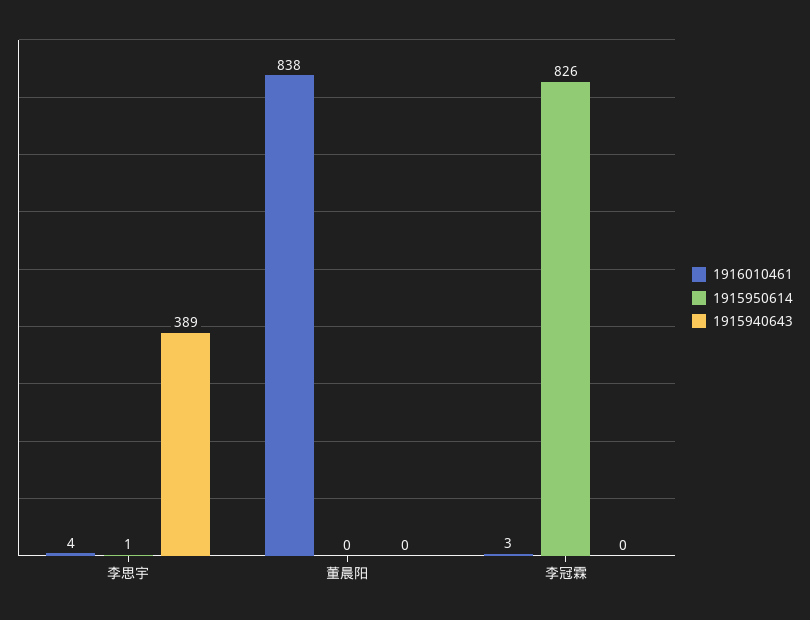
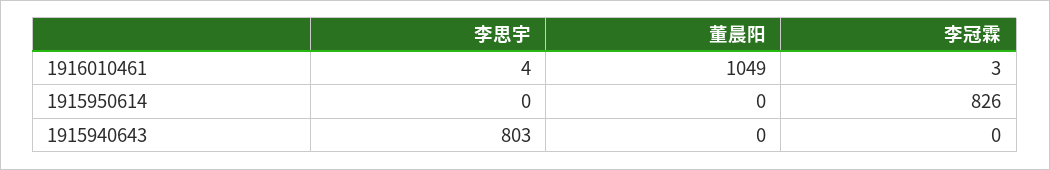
  {
    "1916010461": {
      "李思宇": 4,
-     "董晨阳": 838,
+     "董晨阳": 1049,
      "李冠霖": 3
    },
    "1915950614": {
-     "李思宇": 1,
+     "李思宇": 0,
      "董晨阳": 0,
      "李冠霖": 826
    },
    "1915940643": {
-     "李思宇": 389,
+     "李思宇": 803,
      "董晨阳": 0,
      "李冠霖": 0
    }
  }

